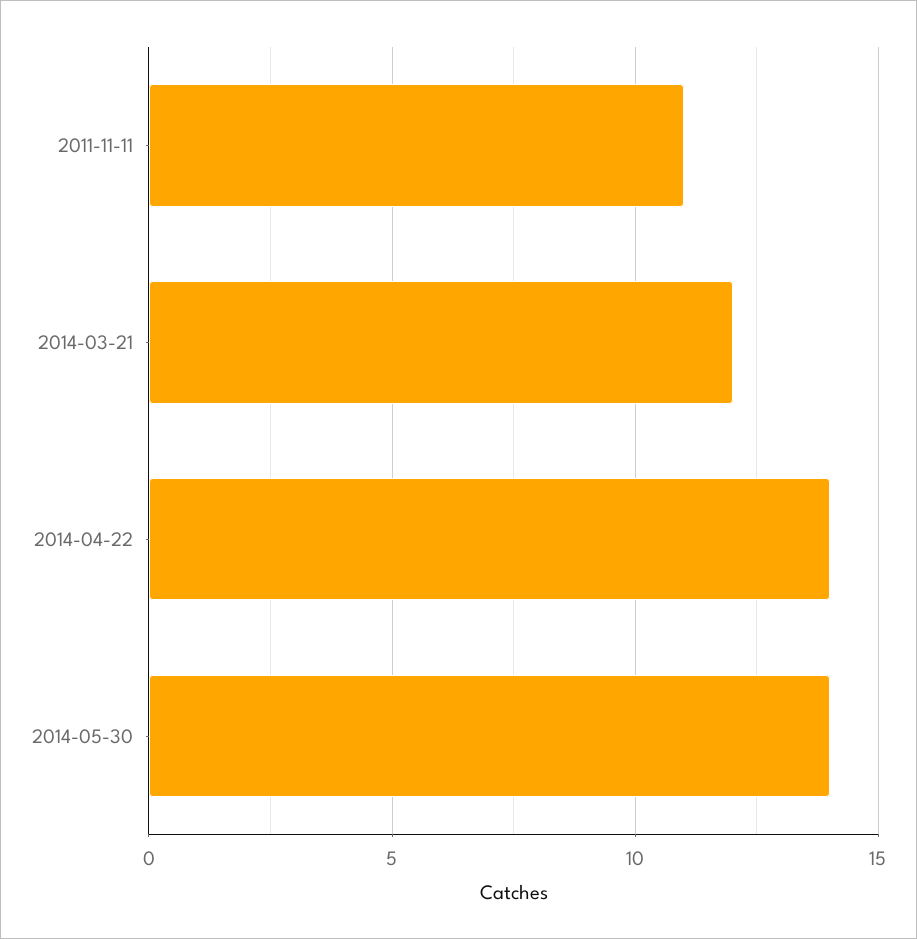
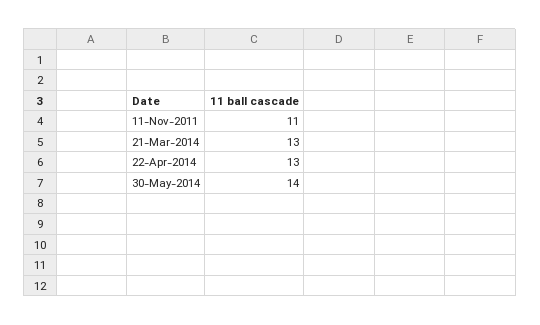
  {
    "2011-11-11": 11,
-   "2014-03-21": 12,
+   "2014-03-21": 13,
-   "2014-04-22": 14,
+   "2014-04-22": 13,
    "2014-05-30": 14
  }

